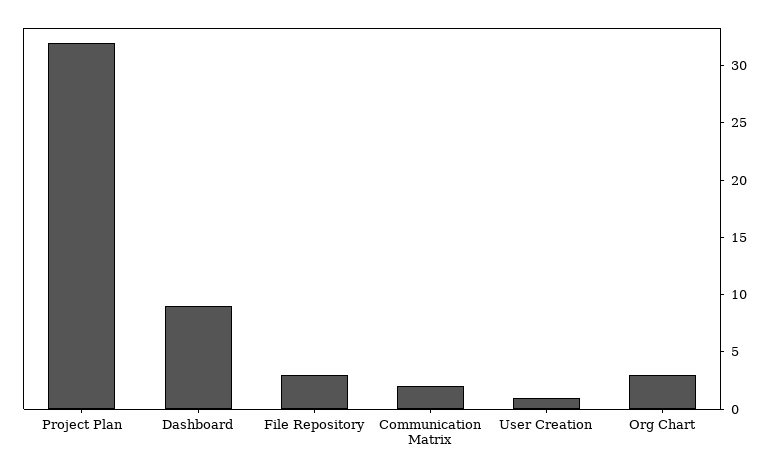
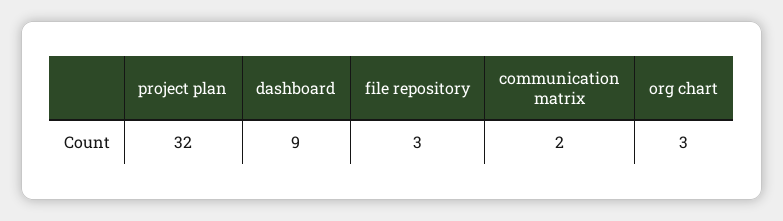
  {
    "Project Plan": 32,
    "Dashboard": 9,
    "File Repository": 3,
    "Communication Matrix": 2,
-   "User Creation": 1,
    "Org Chart": 3
  }

